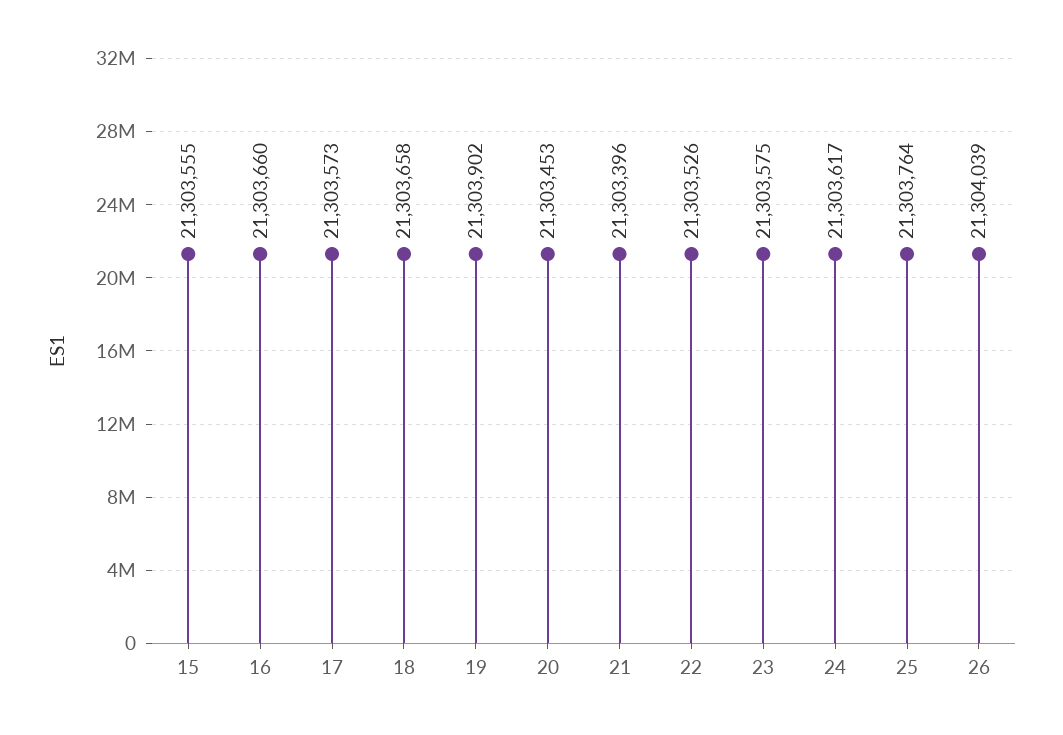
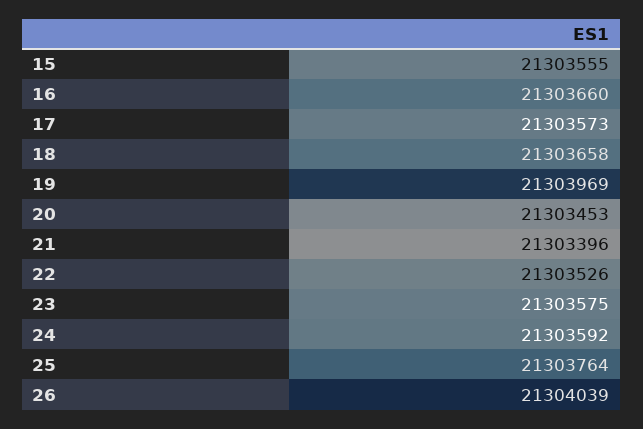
  {
    "15": 21303555,
    "16": 21303660,
    "17": 21303573,
    "18": 21303658,
-   "19": 21303902,
+   "19": 21303969,
    "20": 21303453,
    "21": 21303396,
    "22": 21303526,
    "23": 21303575,
-   "24": 21303617,
+   "24": 21303592,
    "25": 21303764,
    "26": 21304039
  }

